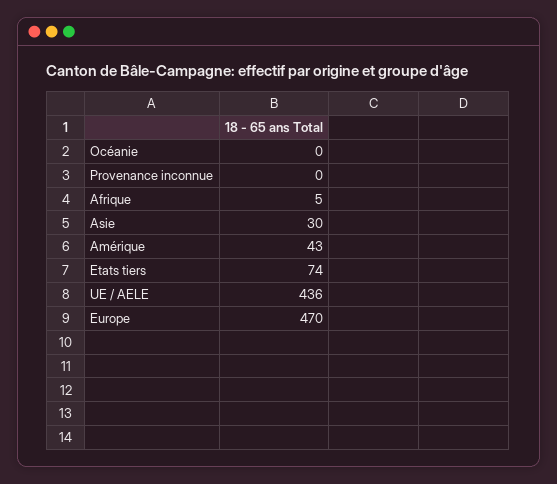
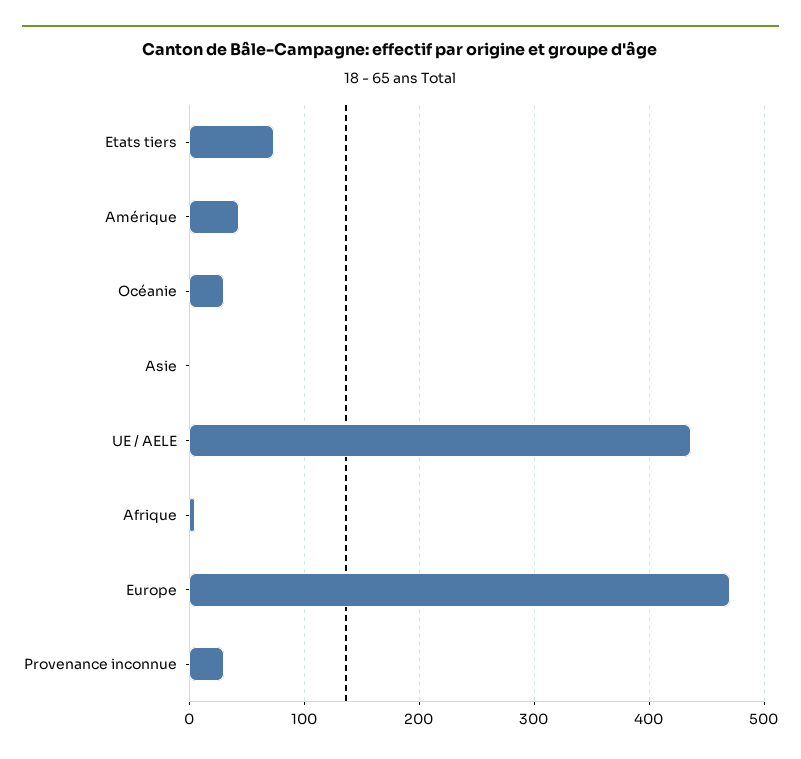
  {
-   "Océanie": 0,
+   "Océanie": 30,
-   "Provenance inconnue": 0,
+   "Provenance inconnue": 30,
    "Afrique": 5,
-   "Asie": 30,
+   "Asie": 0,
    "Amérique": 43,
    "Etats tiers": 74,
    "UE / AELE": 436,
    "Europe": 470
  }

